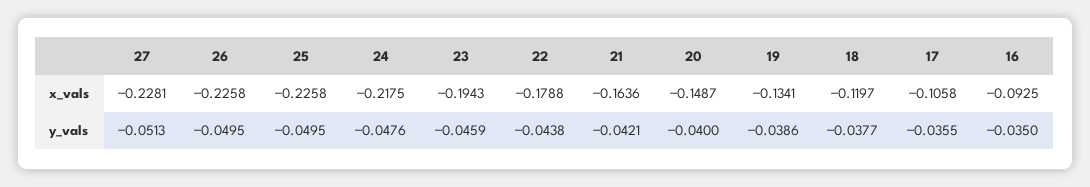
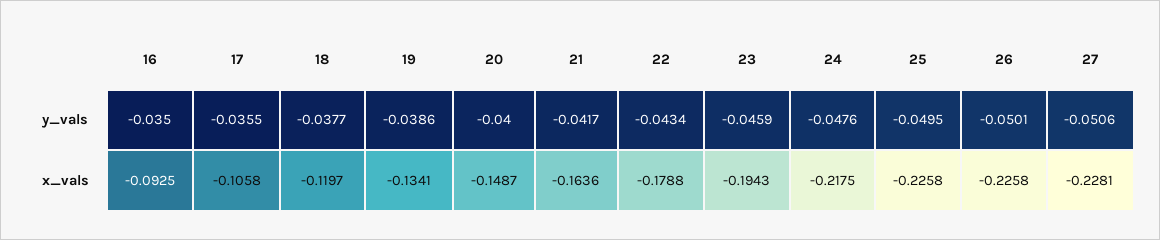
  {
    "27": {
      "x_vals": -0.2281,
-     "y_vals": -0.0513
+     "y_vals": -0.0506
    },
    "26": {
      "x_vals": -0.2258,
-     "y_vals": -0.0495
+     "y_vals": -0.0501
    },
    "25": {
      "x_vals": -0.2258,
      "y_vals": -0.0495
    },
    "24": {
      "x_vals": -0.2175,
      "y_vals": -0.0476
    },
    "23": {
      "x_vals": -0.1943,
      "y_vals": -0.0459
    },
    "22": {
      "x_vals": -0.1788,
-     "y_vals": -0.0438
+     "y_vals": -0.0434
    },
    "21": {
      "x_vals": -0.1636,
-     "y_vals": -0.0421
+     "y_vals": -0.0417
    },
    "20": {
      "x_vals": -0.1487,
      "y_vals": -0.04
    },
    "19": {
      "x_vals": -0.1341,
      "y_vals": -0.0386
    },
    "18": {
      "x_vals": -0.1197,
      "y_vals": -0.0377
    },
    "17": {
      "x_vals": -0.1058,
      "y_vals": -0.0355
    },
    "16": {
      "x_vals": -0.0925,
      "y_vals": -0.035
    }
  }

